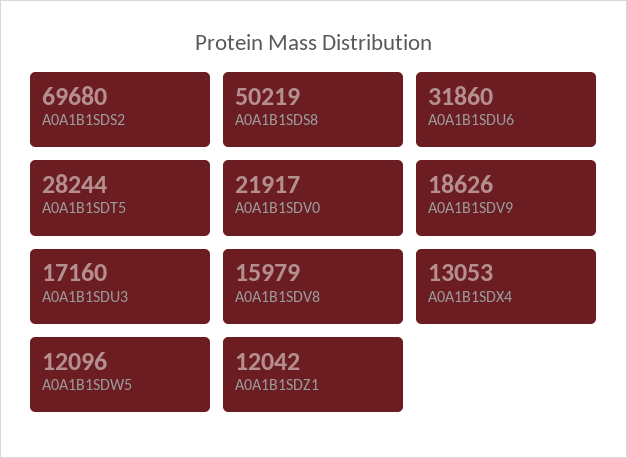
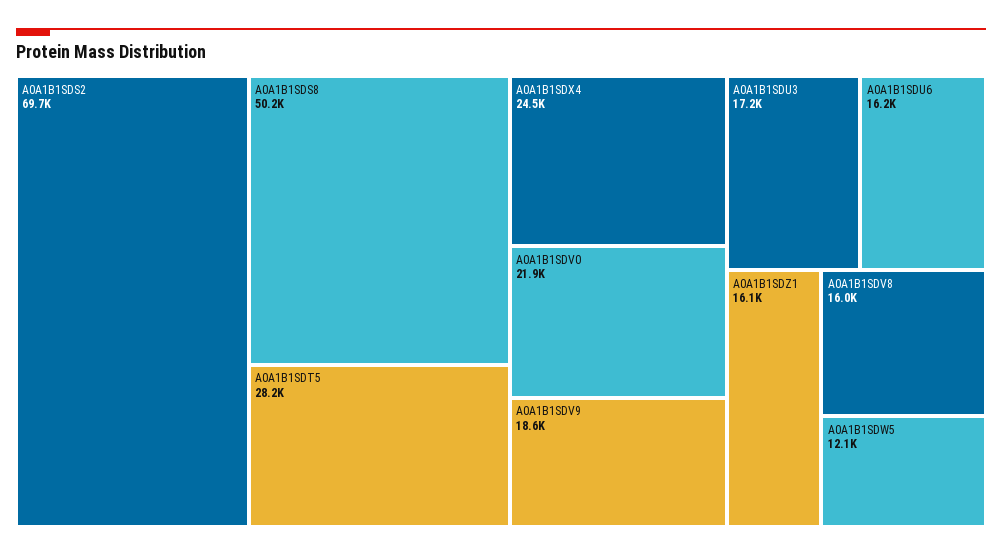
  {
    "A0A1B1SDS2": 69680,
    "A0A1B1SDS8": 50219,
-   "A0A1B1SDU6": 31860,
+   "A0A1B1SDU6": 16200,
    "A0A1B1SDT5": 28244,
    "A0A1B1SDV0": 21917,
    "A0A1B1SDV9": 18626,
    "A0A1B1SDU3": 17160,
    "A0A1B1SDV8": 15979,
-   "A0A1B1SDX4": 13053,
+   "A0A1B1SDX4": 24500,
    "A0A1B1SDW5": 12096,
-   "A0A1B1SDZ1": 12042
+   "A0A1B1SDZ1": 16100
  }

